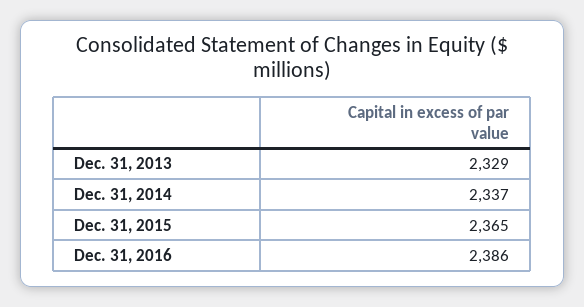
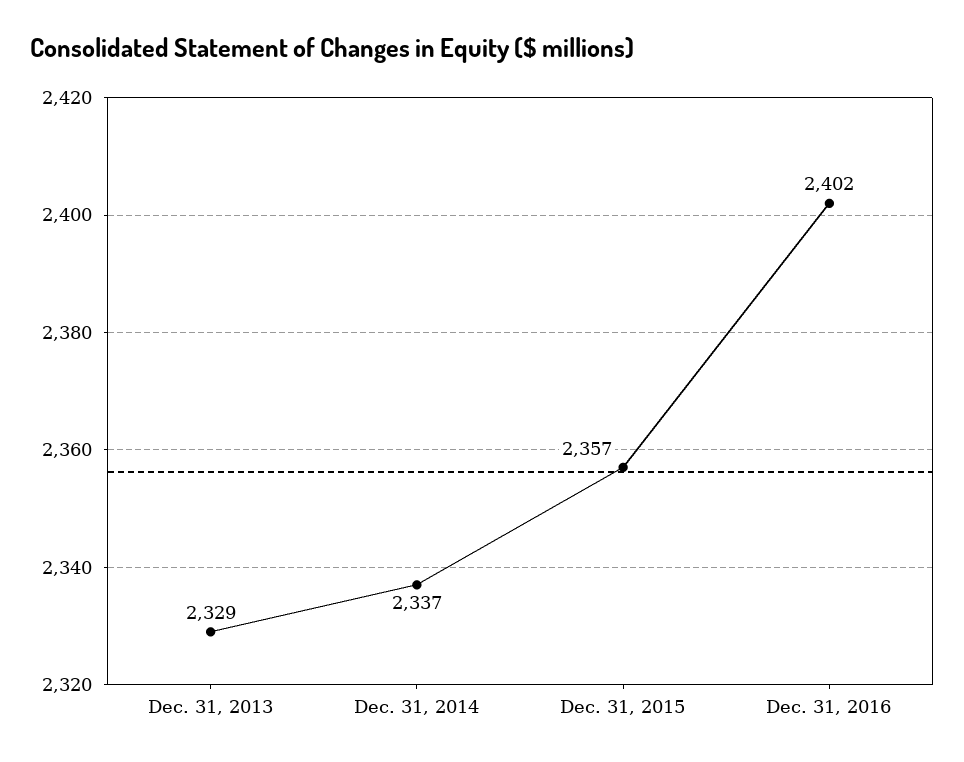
  {
    "Dec. 31, 2013": 2329,
    "Dec. 31, 2014": 2337,
-   "Dec. 31, 2015": 2365,
+   "Dec. 31, 2015": 2357,
-   "Dec. 31, 2016": 2386
+   "Dec. 31, 2016": 2402
  }

